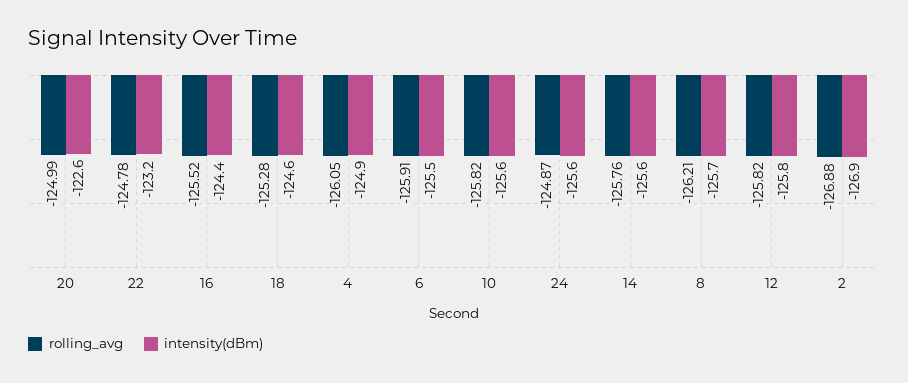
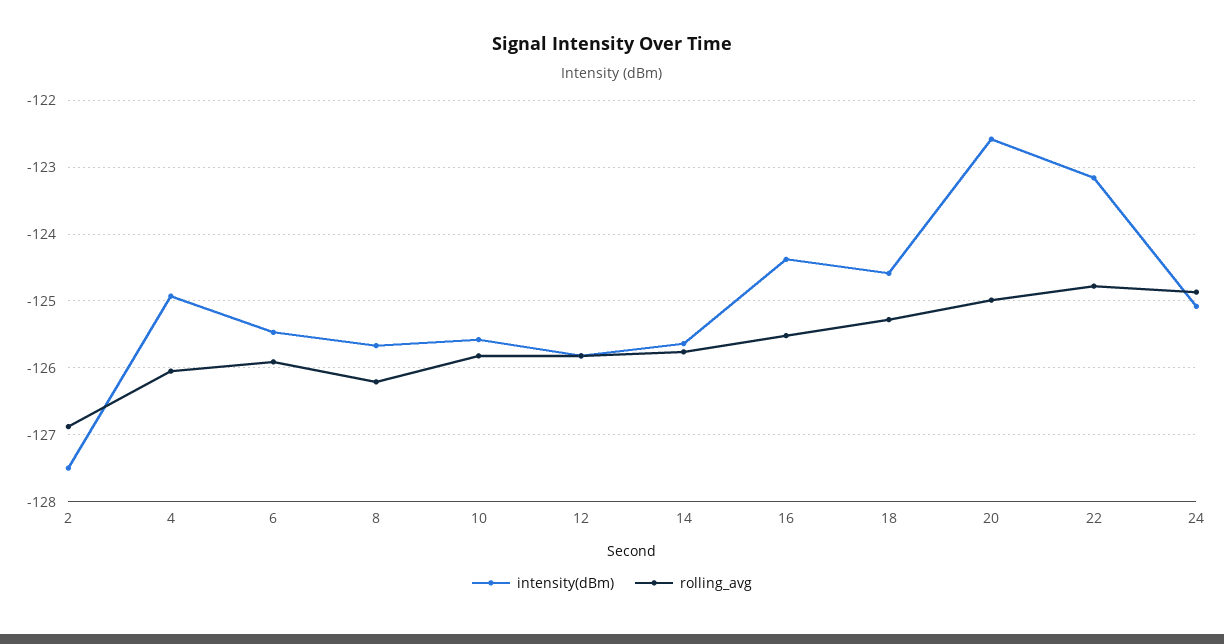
  {
    "rolling_avg": {
      "20": -124.99,
      "22": -124.78,
      "16": -125.52,
      "18": -125.28,
      "4": -126.05,
      "6": -125.91,
      "10": -125.82,
      "24": -124.87,
      "14": -125.76,
      "8": -126.21,
      "12": -125.82,
      "2": -126.88
    },
    "intensity(dBm)": {
      "20": -122.6,
      "22": -123.2,
      "16": -124.4,
      "18": -124.6,
      "4": -124.9,
      "6": -125.5,
      "10": -125.6,
-     "24": -125.6,
+     "24": -125.1,
      "14": -125.6,
      "8": -125.7,
      "12": -125.8,
-     "2": -126.9
+     "2": -127.5
    }
  }

